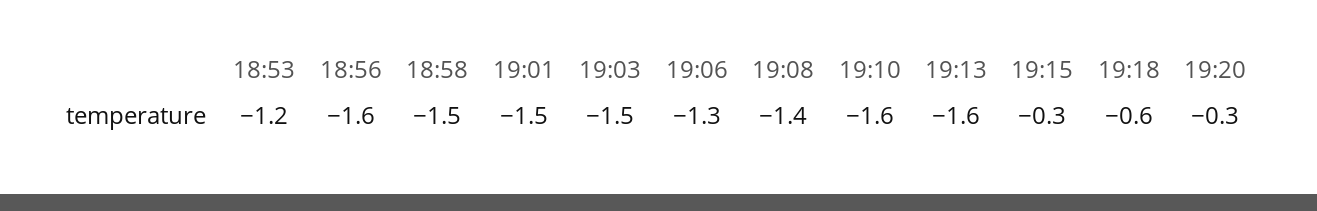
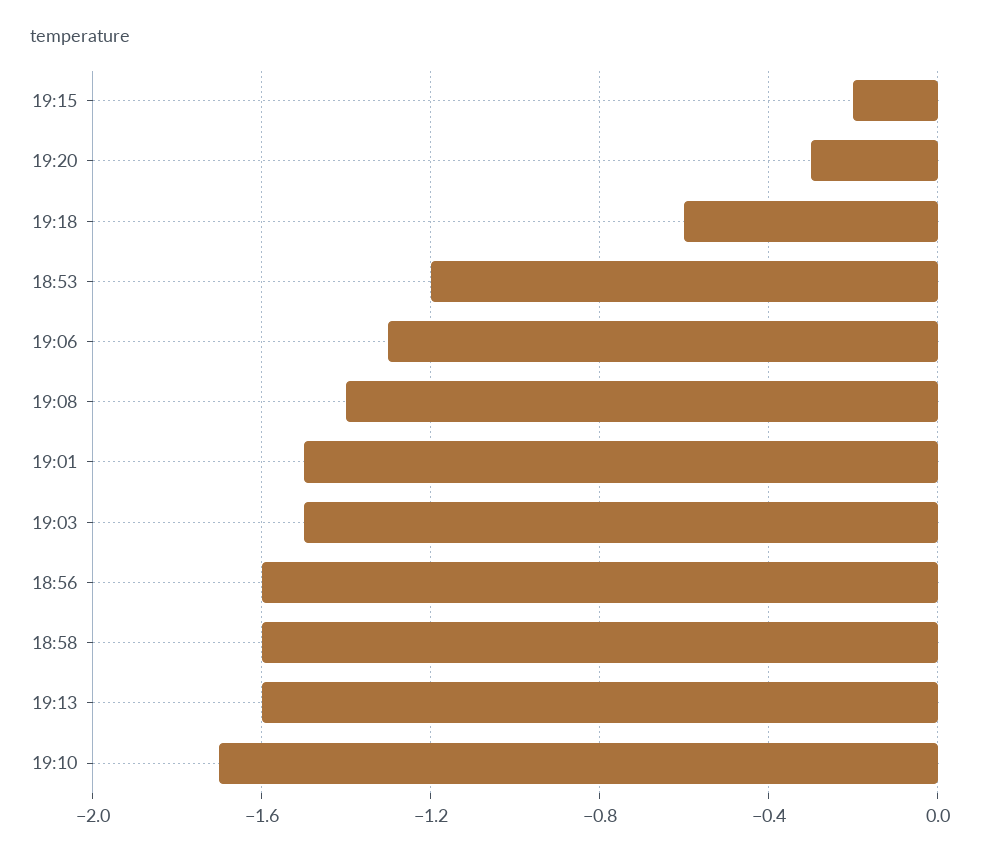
  {
    "18:53": -1.2,
    "18:56": -1.6,
-   "18:58": -1.5,
+   "18:58": -1.6,
    "19:01": -1.5,
    "19:03": -1.5,
    "19:06": -1.3,
    "19:08": -1.4,
-   "19:10": -1.6,
+   "19:10": -1.7,
    "19:13": -1.6,
-   "19:15": -0.3,
+   "19:15": -0.2,
    "19:18": -0.6,
    "19:20": -0.3
  }

